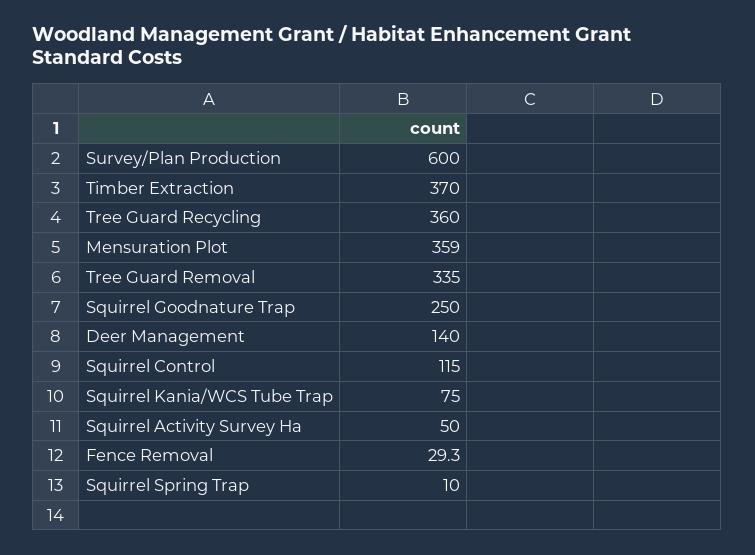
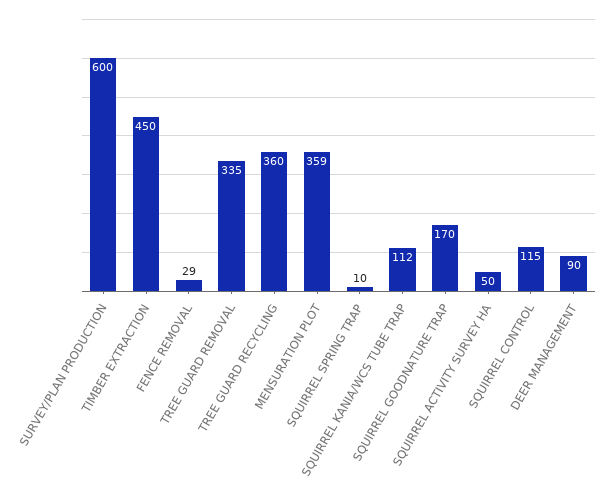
  {
    "Survey/Plan Production": 600,
-   "Timber Extraction": 370,
+   "Timber Extraction": 450,
    "Tree Guard Recycling": 360,
    "Mensuration Plot": 359,
    "Tree Guard Removal": 335,
-   "Squirrel Goodnature Trap": 250,
+   "Squirrel Goodnature Trap": 170,
-   "Deer Management": 140,
+   "Deer Management": 90,
    "Squirrel Control": 115,
-   "Squirrel Kania/WCS Tube Trap": 75,
+   "Squirrel Kania/WCS Tube Trap": 112,
    "Squirrel Activity Survey Ha": 50,
    "Fence Removal": 29.3,
    "Squirrel Spring Trap": 10
  }

